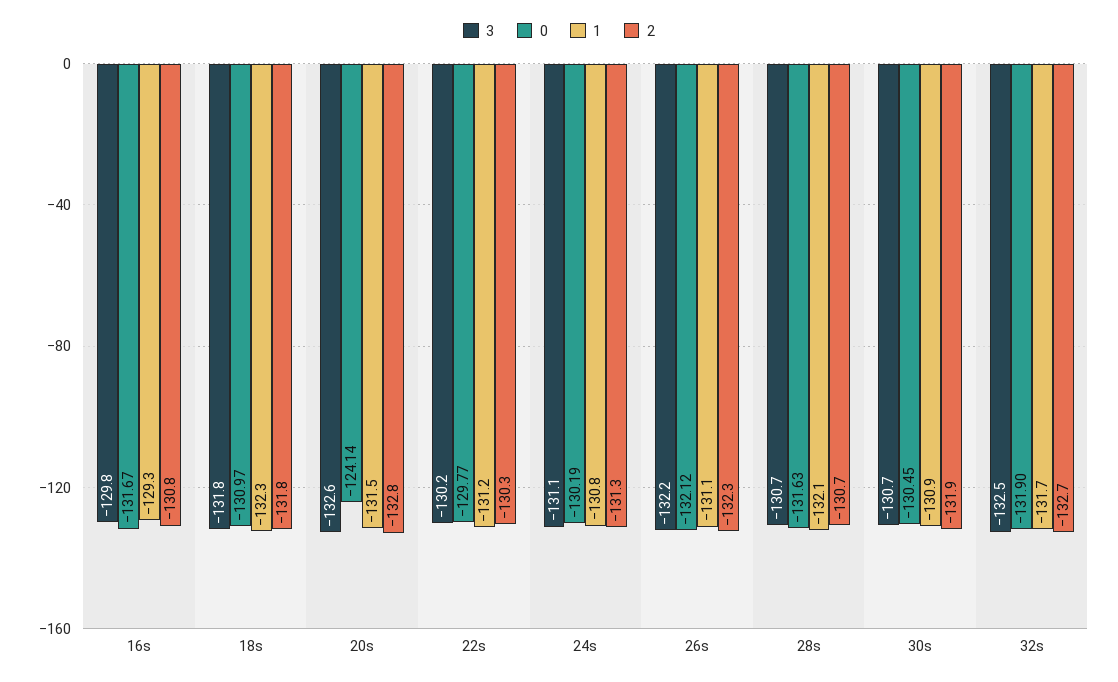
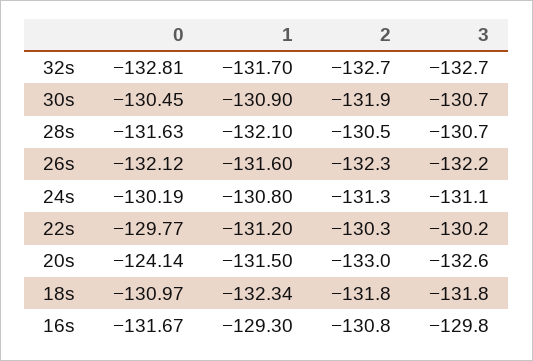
  {
    "3": {
      "16s": -129.8,
      "18s": -131.8,
      "20s": -132.6,
      "22s": -130.2,
      "24s": -131.1,
      "26s": -132.2,
      "28s": -130.7,
      "30s": -130.7,
-     "32s": -132.5
+     "32s": -132.7
    },
    "0": {
      "16s": -131.67,
      "18s": -130.97,
      "20s": -124.14,
      "22s": -129.77,
      "24s": -130.19,
      "26s": -132.12,
      "28s": -131.63,
      "30s": -130.45,
-     "32s": -131.9
+     "32s": -132.81
    },
    "1": {
      "16s": -129.3,
-     "18s": -132.3,
+     "18s": -132.34,
      "20s": -131.5,
      "22s": -131.2,
      "24s": -130.8,
-     "26s": -131.1,
+     "26s": -131.6,
      "28s": -132.1,
      "30s": -130.9,
      "32s": -131.7
    },
    "2": {
      "16s": -130.8,
      "18s": -131.8,
-     "20s": -132.8,
+     "20s": -133,
      "22s": -130.3,
      "24s": -131.3,
      "26s": -132.3,
-     "28s": -130.7,
+     "28s": -130.5,
      "30s": -131.9,
      "32s": -132.7
    }
  }

